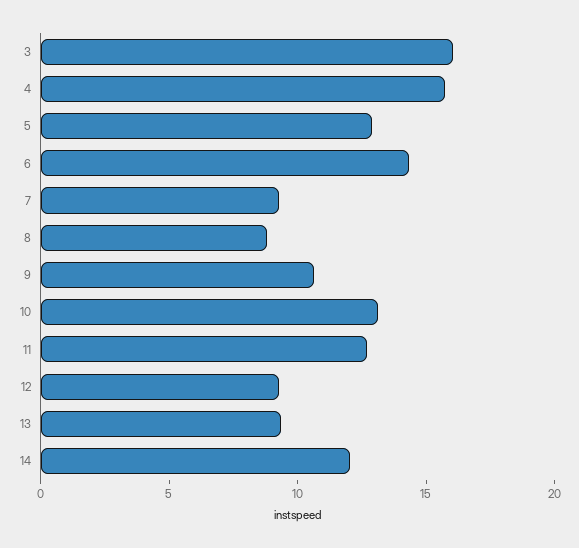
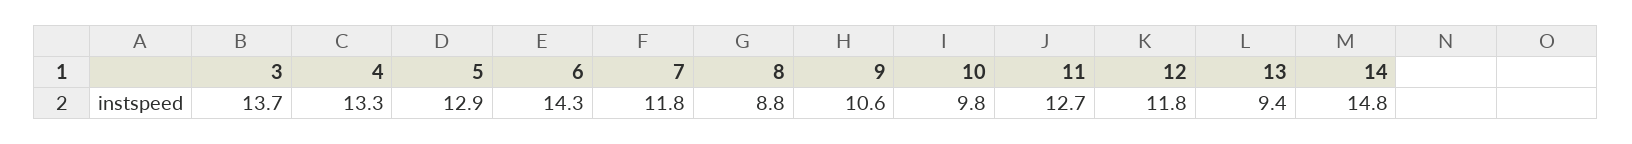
  {
-   "3": 16,
+   "3": 13.7,
-   "4": 16,
+   "4": 13.3,
    "5": 12.9,
    "6": 14.3,
-   "7": 9,
+   "7": 11.8,
    "8": 8.8,
    "9": 10.6,
-   "10": 13,
+   "10": 9.8,
    "11": 12.7,
-   "12": 9,
+   "12": 11.8,
    "13": 9.4,
-   "14": 12
+   "14": 14.8
  }

